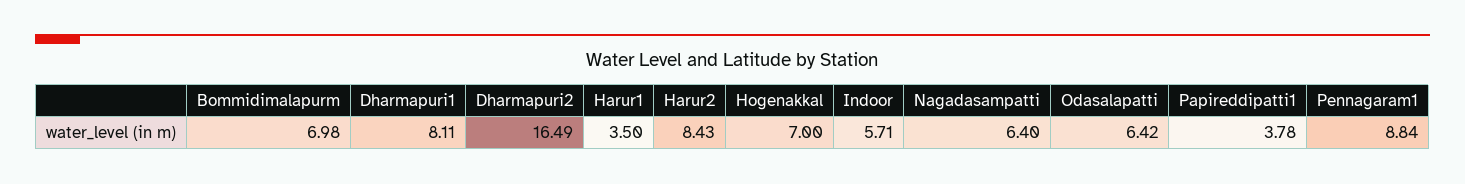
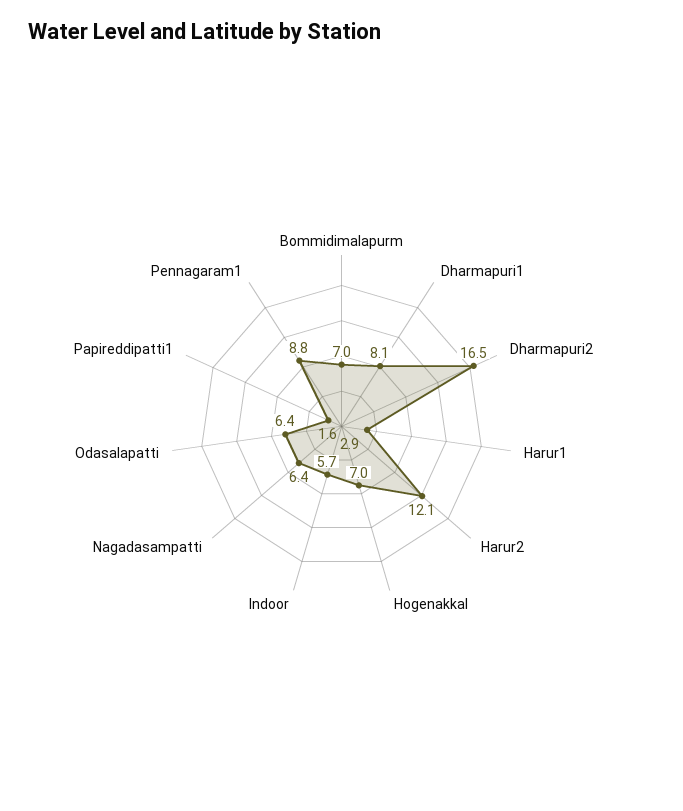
  {
    "Bommidimalapurm": 6.98,
    "Dharmapuri1": 8.11,
    "Dharmapuri2": 16.49,
-   "Harur1": 3.5,
+   "Harur1": 2.9,
-   "Harur2": 8.43,
+   "Harur2": 12.1,
    "Hogenakkal": 7,
    "Indoor": 5.71,
    "Nagadasampatti": 6.4,
    "Odasalapatti": 6.42,
-   "Papireddipatti1": 3.78,
+   "Papireddipatti1": 1.6,
    "Pennagaram1": 8.84
  }

